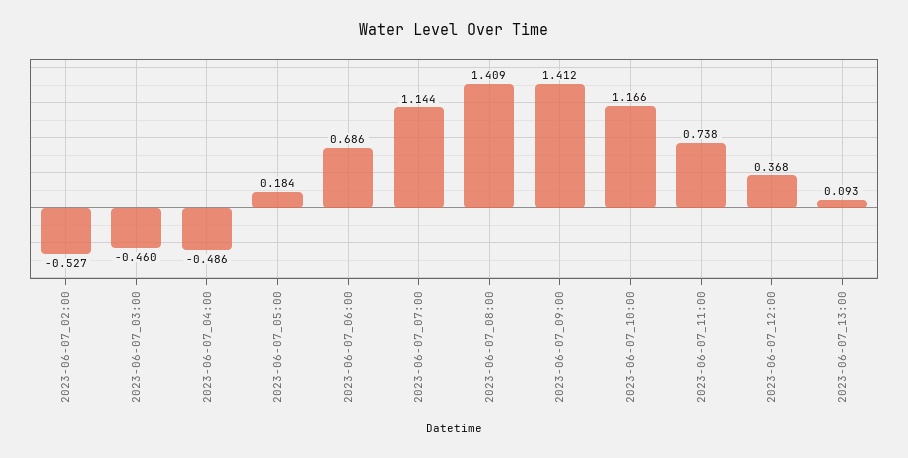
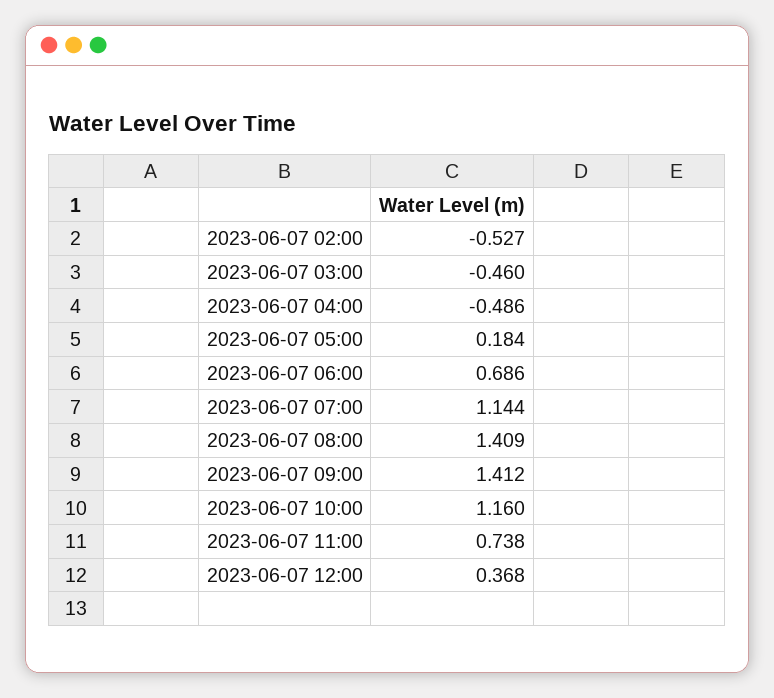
  {
    "2023-06-07_02:00": -0.527,
    "2023-06-07_03:00": -0.46,
    "2023-06-07_04:00": -0.486,
    "2023-06-07_05:00": 0.184,
    "2023-06-07_06:00": 0.686,
    "2023-06-07_07:00": 1.144,
    "2023-06-07_08:00": 1.409,
    "2023-06-07_09:00": 1.412,
-   "2023-06-07_10:00": 1.166,
+   "2023-06-07_10:00": 1.16,
    "2023-06-07_11:00": 0.738,
-   "2023-06-07_12:00": 0.368,
+   "2023-06-07_12:00": 0.368
-   "2023-06-07_13:00": 0.093
  }

